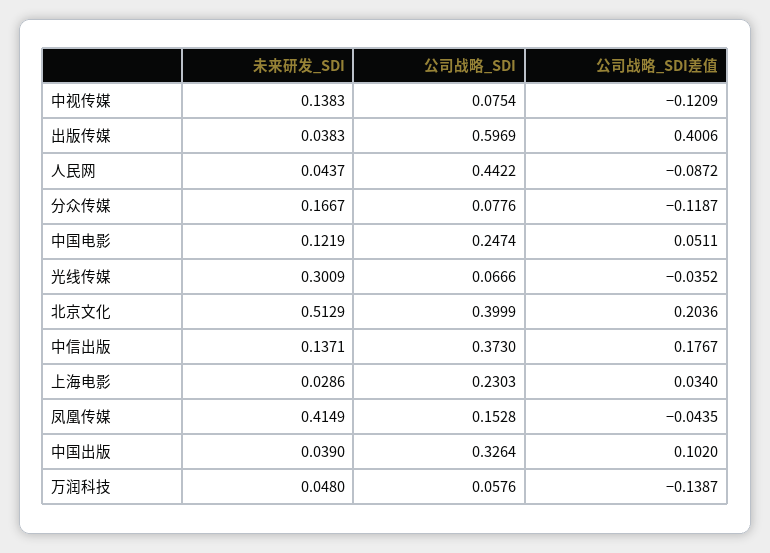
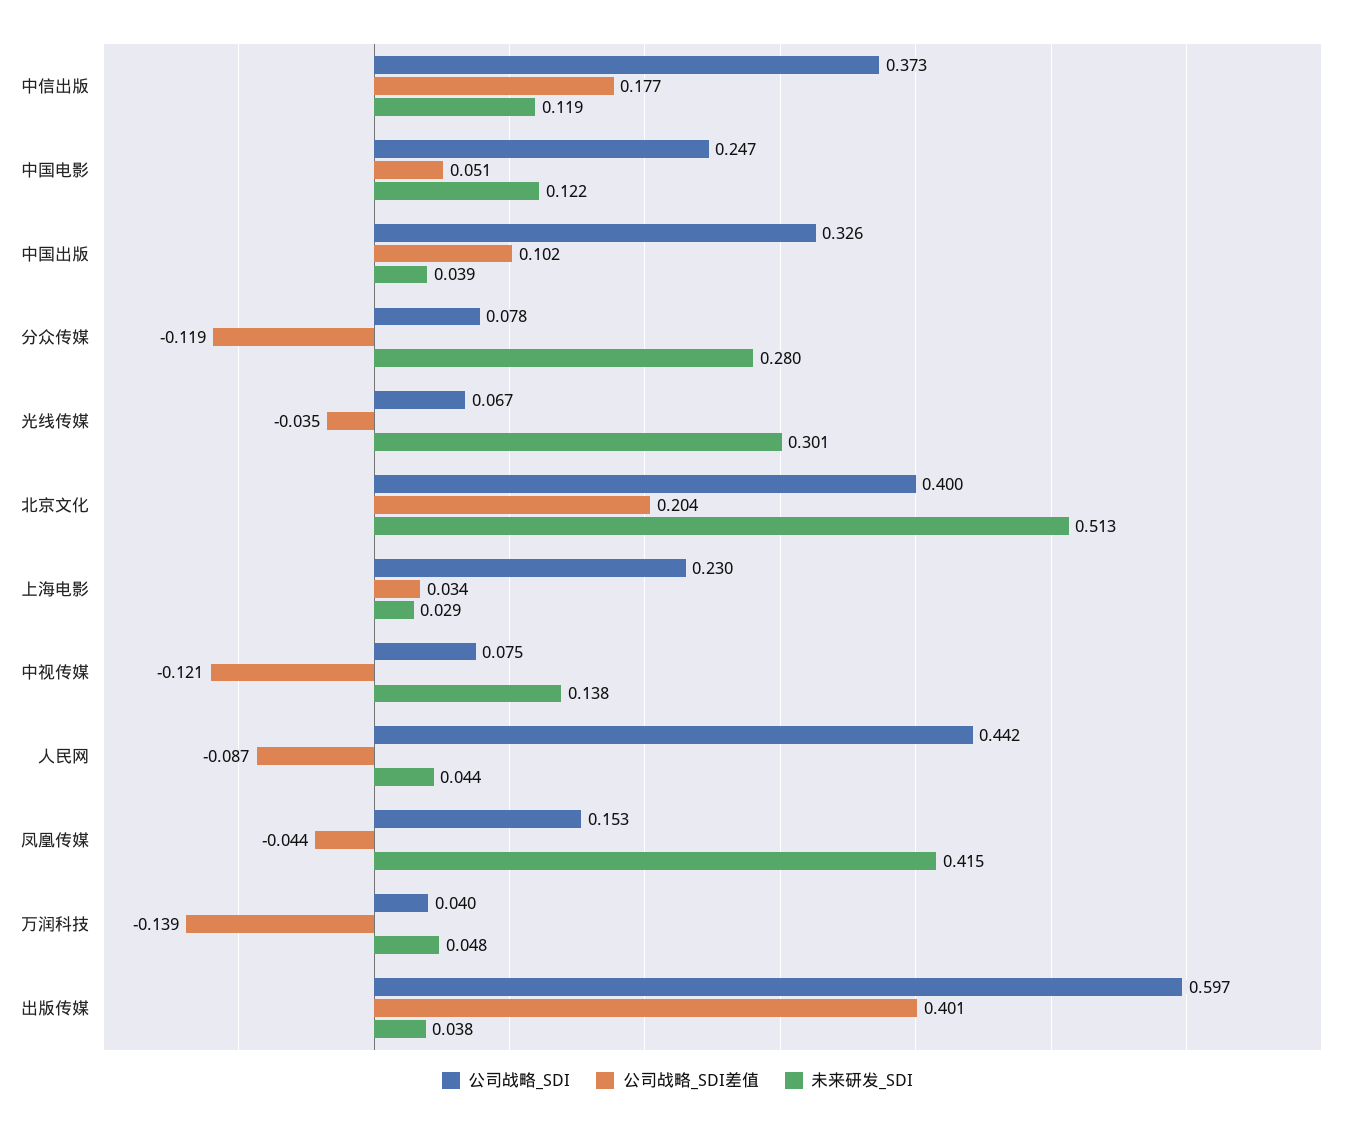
  {
    "未来研发_SDI": {
      "中视传媒": 0.1383,
      "出版传媒": 0.0383,
      "人民网": 0.0437,
-     "分众传媒": 0.1667,
+     "分众传媒": 0.28,
      "中国电影": 0.1219,
      "光线传媒": 0.3009,
      "北京文化": 0.5129,
-     "中信出版": 0.1371,
+     "中信出版": 0.119,
      "上海电影": 0.0286,
      "凤凰传媒": 0.4149,
      "中国出版": 0.039,
      "万润科技": 0.048
    },
    "公司战略_SDI": {
      "中视传媒": 0.0754,
      "出版传媒": 0.5969,
      "人民网": 0.4422,
      "分众传媒": 0.0776,
      "中国电影": 0.2474,
      "光线传媒": 0.0666,
      "北京文化": 0.3999,
      "中信出版": 0.373,
      "上海电影": 0.2303,
      "凤凰传媒": 0.1528,
      "中国出版": 0.3264,
-     "万润科技": 0.0576
+     "万润科技": 0.04
    },
    "公司战略_SDI差值": {
      "中视传媒": -0.1209,
      "出版传媒": 0.4006,
      "人民网": -0.0872,
      "分众传媒": -0.1187,
      "中国电影": 0.0511,
      "光线传媒": -0.0352,
      "北京文化": 0.2036,
      "中信出版": 0.1767,
      "上海电影": 0.034,
      "凤凰传媒": -0.0435,
      "中国出版": 0.102,
      "万润科技": -0.1387
    }
  }

